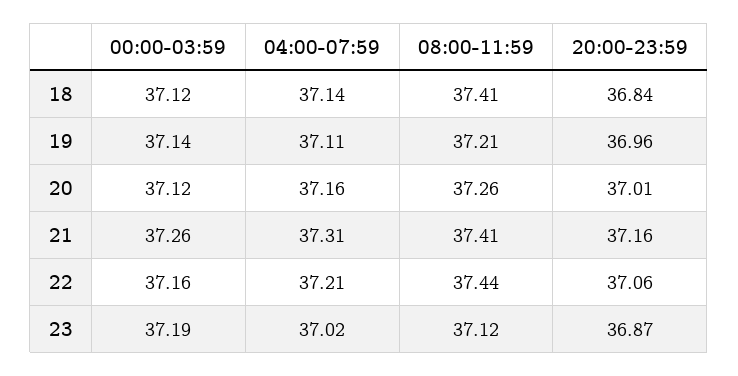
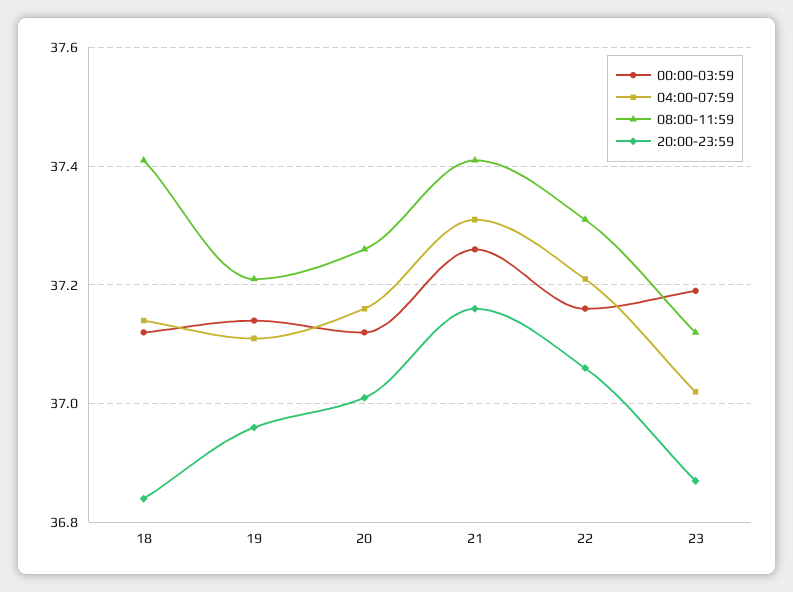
  {
    "00:00-03:59": {
      "18": 37.12,
      "19": 37.14,
      "20": 37.12,
      "21": 37.26,
      "22": 37.16,
      "23": 37.19
    },
    "04:00-07:59": {
      "18": 37.14,
      "19": 37.11,
      "20": 37.16,
      "21": 37.31,
      "22": 37.21,
      "23": 37.02
    },
    "08:00-11:59": {
      "18": 37.41,
      "19": 37.21,
      "20": 37.26,
      "21": 37.41,
-     "22": 37.44,
+     "22": 37.3,
      "23": 37.12
    },
    "20:00-23:59": {
      "18": 36.84,
      "19": 36.96,
      "20": 37.01,
      "21": 37.16,
      "22": 37.06,
      "23": 36.87
    }
  }

